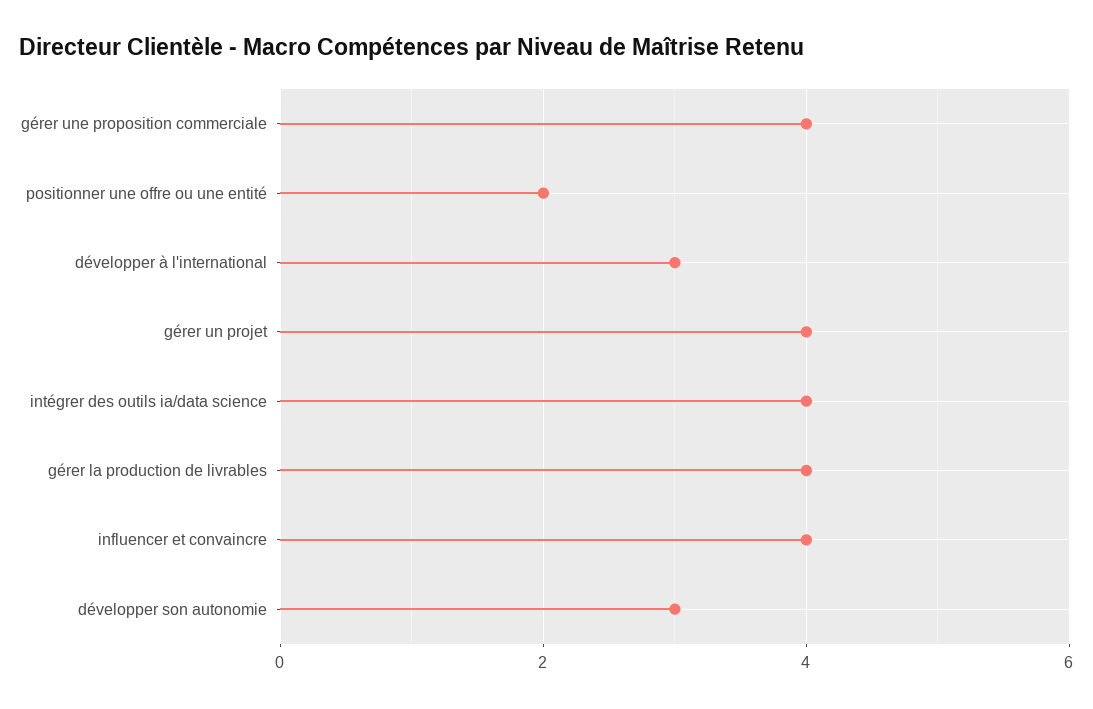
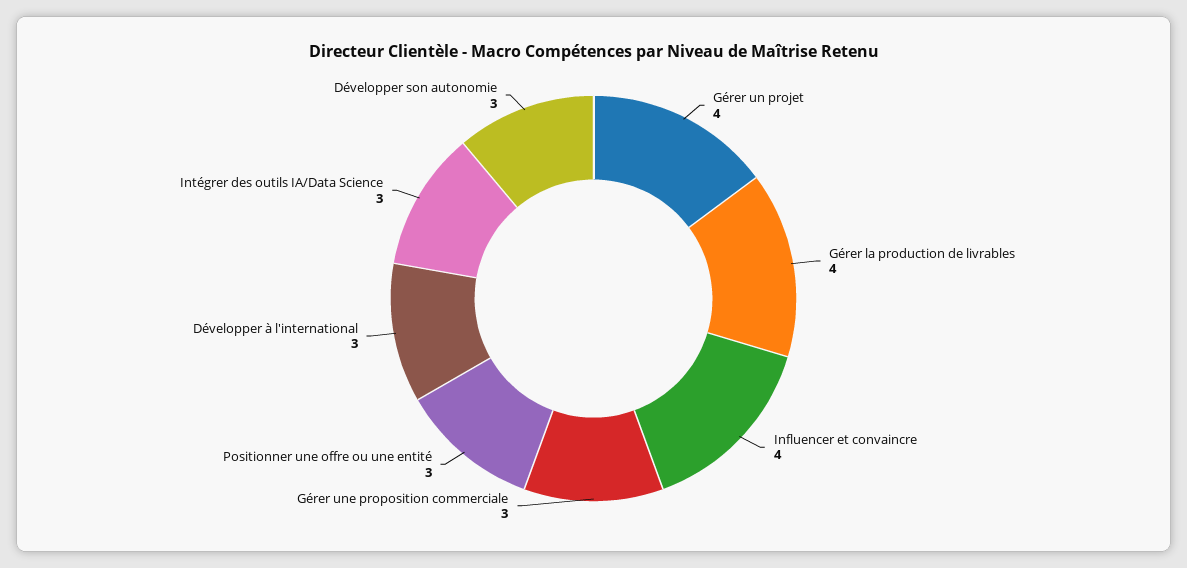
  {
-   "gérer une proposition commerciale": 4,
+   "gérer une proposition commerciale": 3,
-   "positionner une offre ou une entité": 2,
+   "positionner une offre ou une entité": 3,
    "développer à l'international": 3,
    "gérer un projet": 4,
-   "intégrer des outils ia/data science": 4,
+   "intégrer des outils ia/data science": 3,
    "gérer la production de livrables": 4,
    "influencer et convaincre": 4,
    "développer son autonomie": 3
  }

